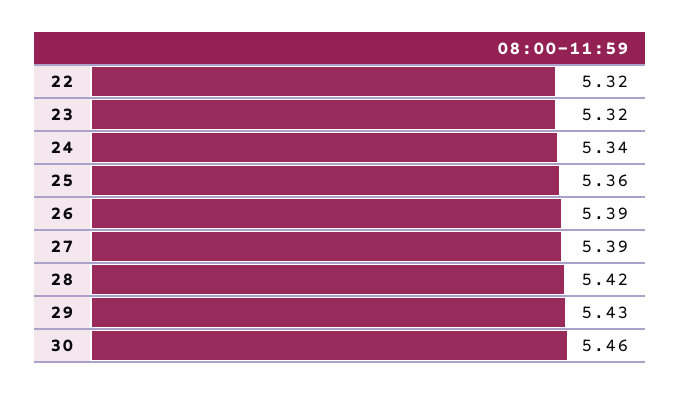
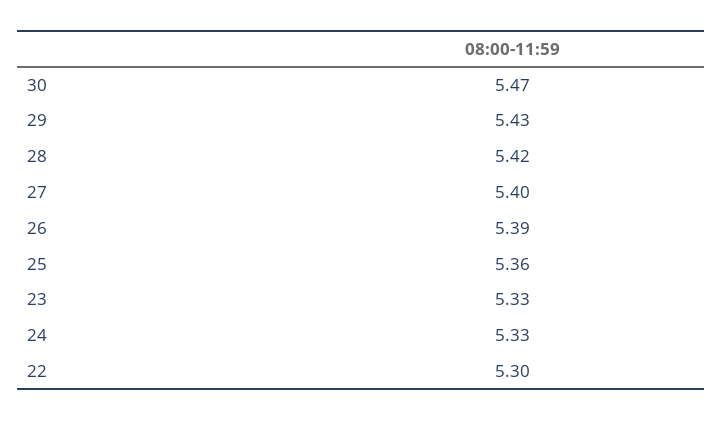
  {
-   "22": 5.32,
+   "22": 5.3,
-   "23": 5.32,
+   "23": 5.33,
-   "24": 5.34,
+   "24": 5.33,
    "25": 5.36,
    "26": 5.39,
-   "27": 5.39,
+   "27": 5.4,
    "28": 5.42,
    "29": 5.43,
-   "30": 5.46
+   "30": 5.47
  }

